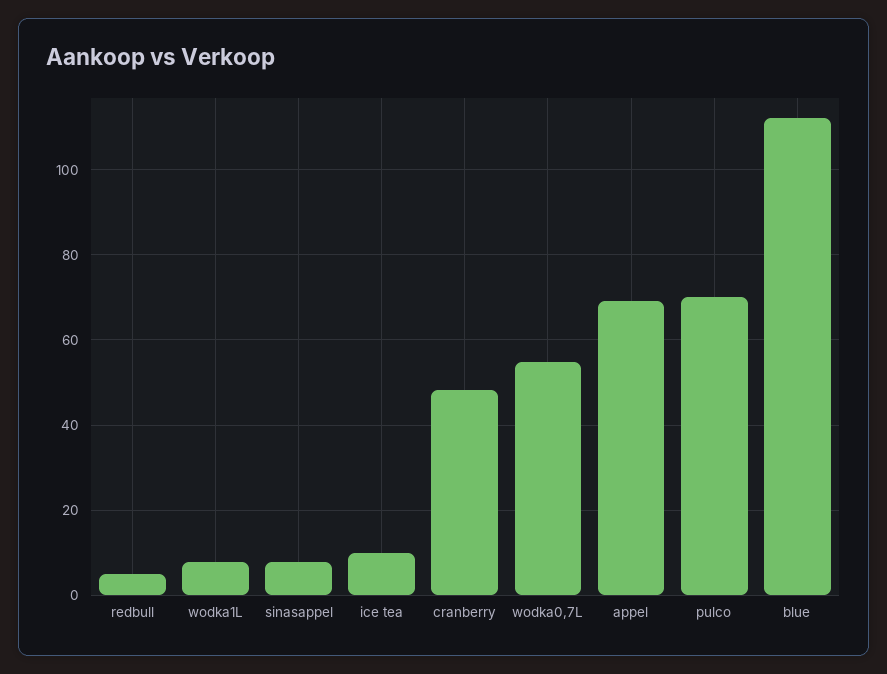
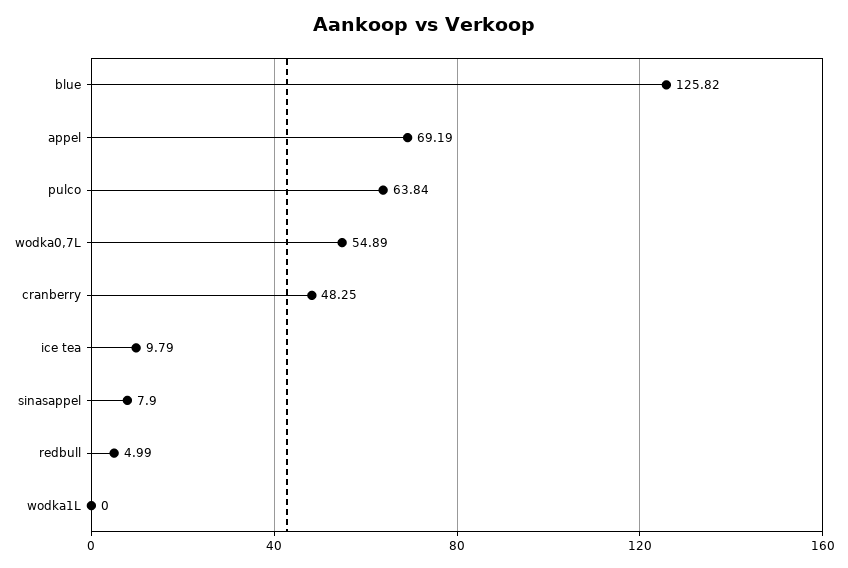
  {
    "redbull": 4.99,
-   "wodka1L": 8,
+   "wodka1L": 0,
    "sinasappel": 7.9,
    "ice tea": 9.79,
    "cranberry": 48.25,
    "wodka0,7L": 54.89,
    "appel": 69.19,
-   "pulco": 70,
+   "pulco": 63.84,
-   "blue": 112
+   "blue": 125.82
  }

